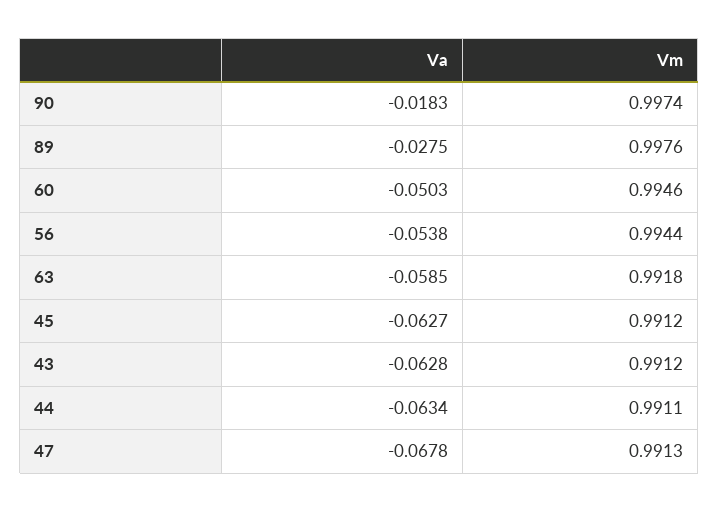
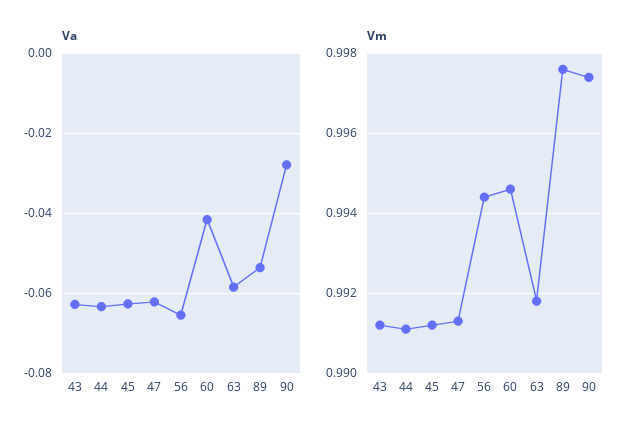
  {
    "Va": {
-     "90": -0.0183,
+     "90": -0.028,
-     "89": -0.0275,
+     "89": -0.054,
-     "60": -0.0503,
+     "60": -0.042,
-     "56": -0.0538,
+     "56": -0.066,
      "63": -0.0585,
      "45": -0.0627,
      "43": -0.0628,
      "44": -0.0634,
-     "47": -0.0678
+     "47": -0.062
    },
    "Vm": {
      "90": 0.9974,
      "89": 0.9976,
      "60": 0.9946,
      "56": 0.9944,
      "63": 0.9918,
      "45": 0.9912,
      "43": 0.9912,
      "44": 0.9911,
      "47": 0.9913
    }
  }

